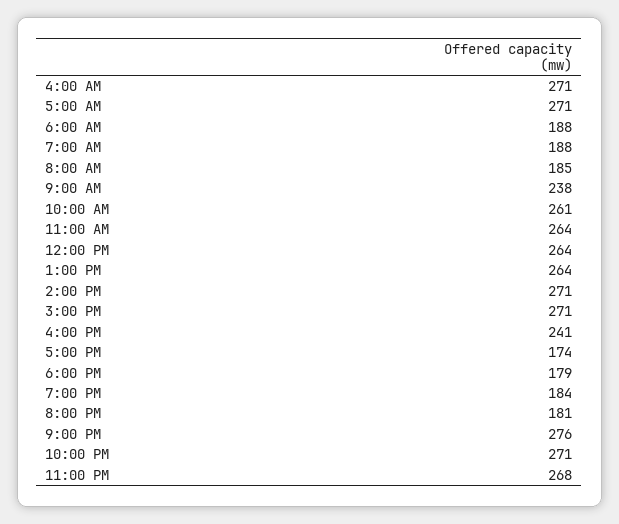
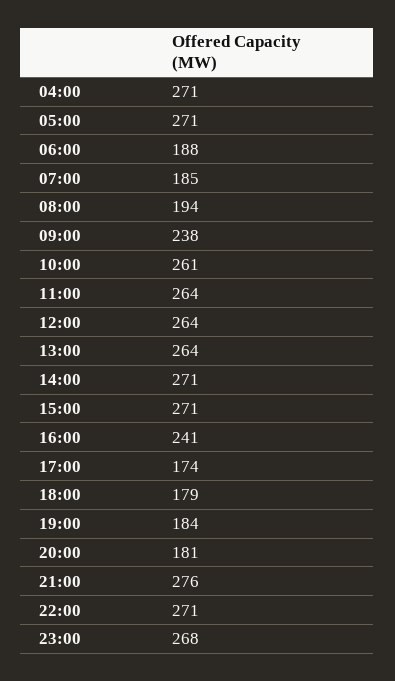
  {
    "4:00 AM": 271,
    "5:00 AM": 271,
    "6:00 AM": 188,
-   "7:00 AM": 188,
+   "7:00 AM": 185,
-   "8:00 AM": 185,
+   "8:00 AM": 194,
    "9:00 AM": 238,
    "10:00 AM": 261,
    "11:00 AM": 264,
    "12:00 PM": 264,
    "1:00 PM": 264,
    "2:00 PM": 271,
    "3:00 PM": 271,
    "4:00 PM": 241,
    "5:00 PM": 174,
    "6:00 PM": 179,
    "7:00 PM": 184,
    "8:00 PM": 181,
    "9:00 PM": 276,
    "10:00 PM": 271,
    "11:00 PM": 268
  }

